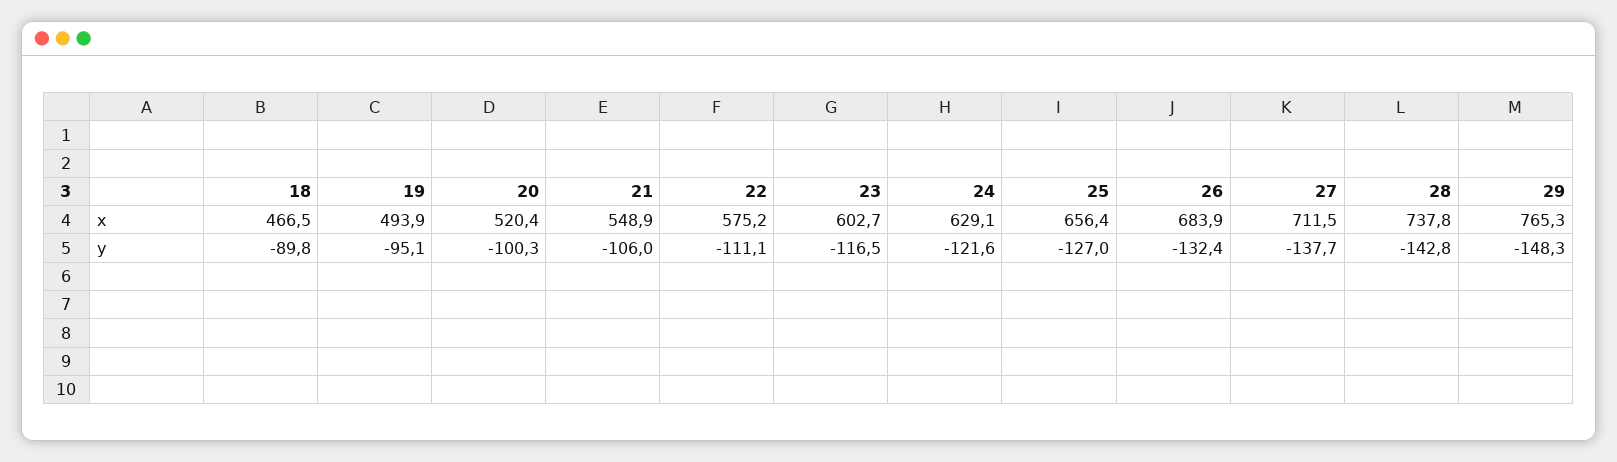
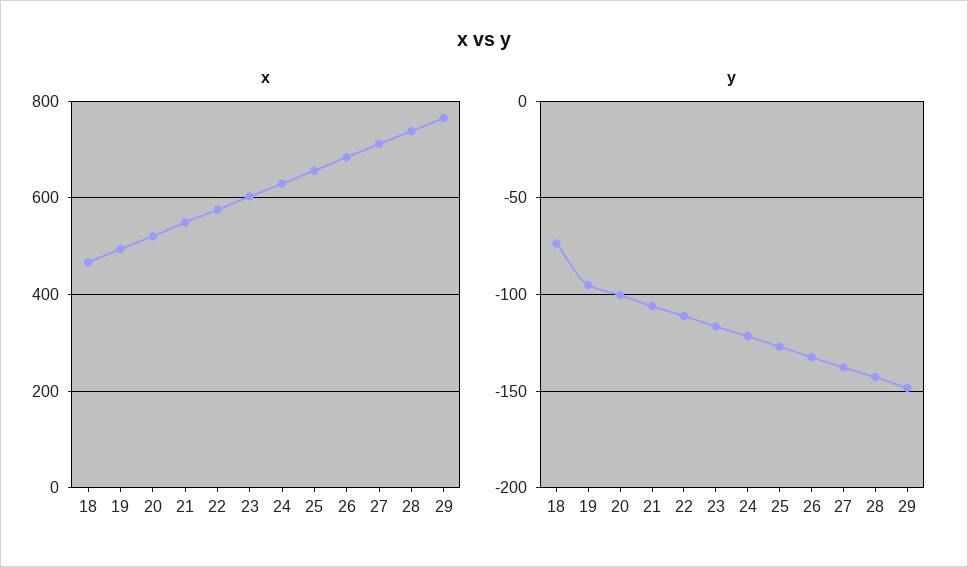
  {
    "x": {
      "18": 466.5,
      "19": 493.9,
      "20": 520.4,
      "21": 548.9,
      "22": 575.2,
      "23": 602.7,
      "24": 629.1,
      "25": 656.4,
      "26": 683.9,
      "27": 711.5,
      "28": 737.8,
      "29": 765.3
    },
    "y": {
-     "18": -89.8,
+     "18": -75,
      "19": -95.1,
      "20": -100.3,
      "21": -106,
      "22": -111.1,
      "23": -116.5,
      "24": -121.6,
      "25": -127,
      "26": -132.4,
      "27": -137.7,
      "28": -142.8,
      "29": -148.3
    }
  }

